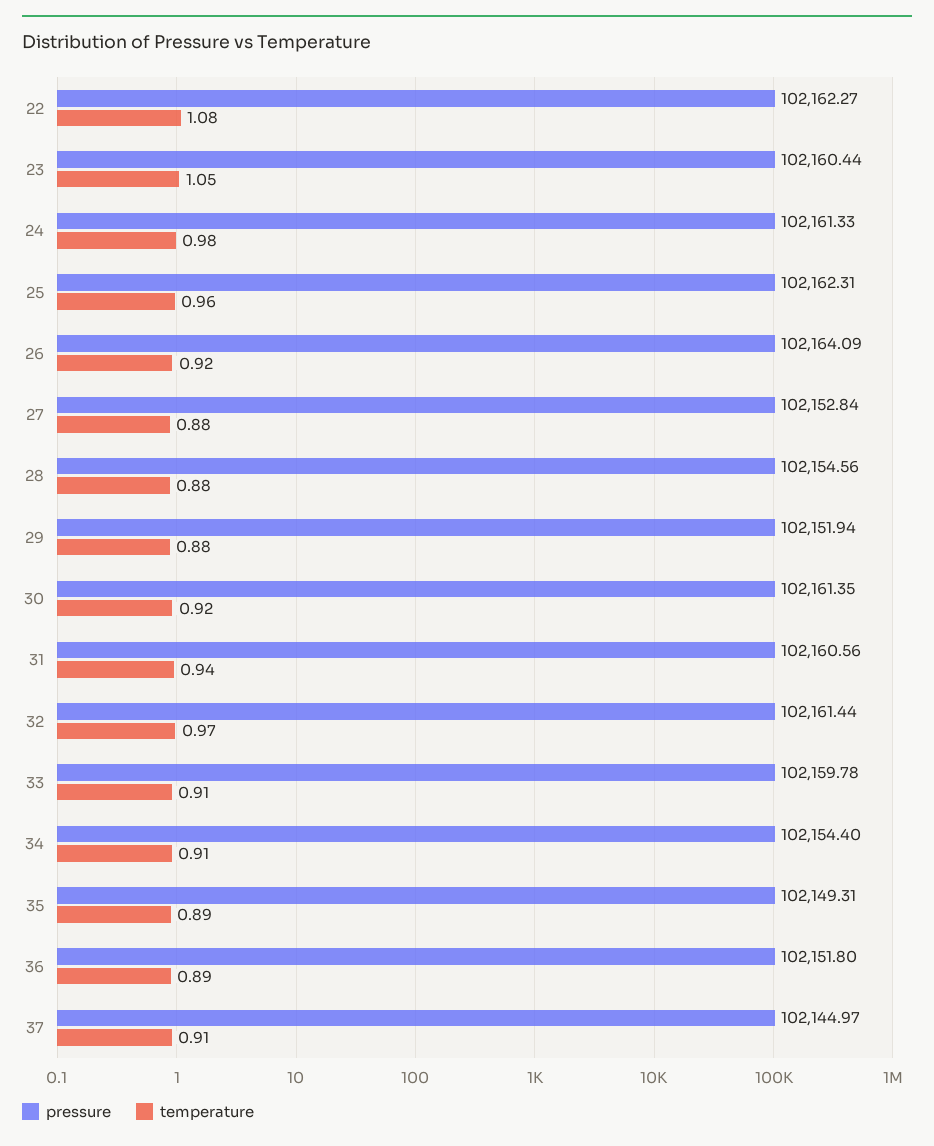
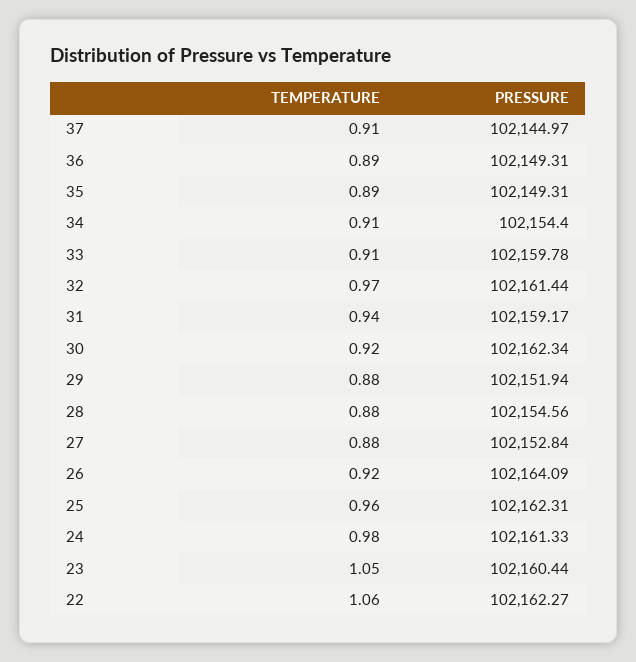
  {
    "pressure": {
      "22": 102162.27,
      "23": 102160.44,
      "24": 102161.33,
      "25": 102162.31,
      "26": 102164.09,
      "27": 102152.84,
      "28": 102154.56,
      "29": 102151.94,
-     "30": 102161.35,
+     "30": 102162.34,
-     "31": 102160.56,
+     "31": 102159.17,
      "32": 102161.44,
      "33": 102159.78,
      "34": 102154.4,
      "35": 102149.31,
-     "36": 102151.8,
+     "36": 102149.31,
      "37": 102144.97
    },
    "temperature": {
-     "22": 1.08,
+     "22": 1.06,
      "23": 1.05,
      "24": 0.98,
      "25": 0.96,
      "26": 0.92,
      "27": 0.88,
      "28": 0.88,
      "29": 0.88,
      "30": 0.92,
      "31": 0.94,
      "32": 0.97,
      "33": 0.91,
      "34": 0.91,
      "35": 0.89,
      "36": 0.89,
      "37": 0.91
    }
  }

